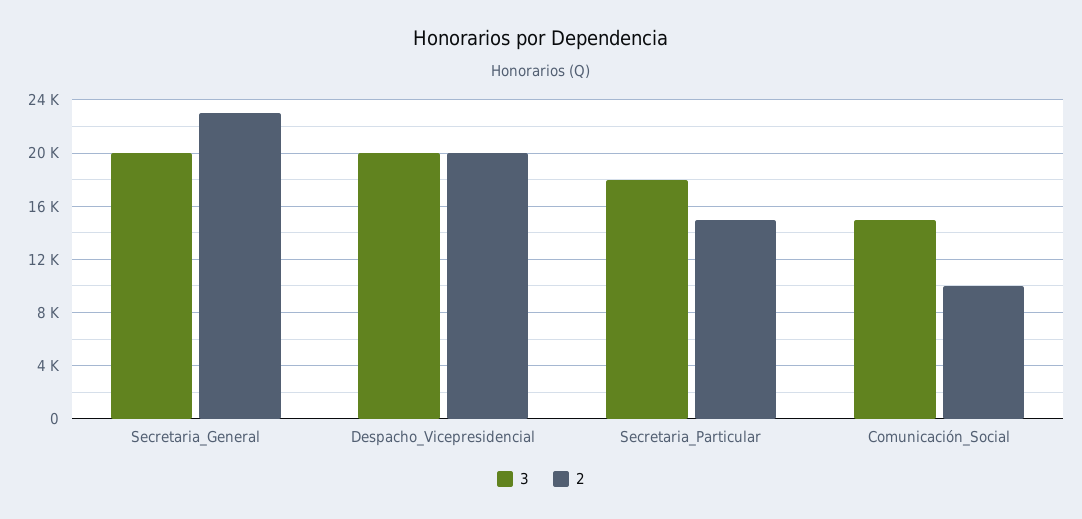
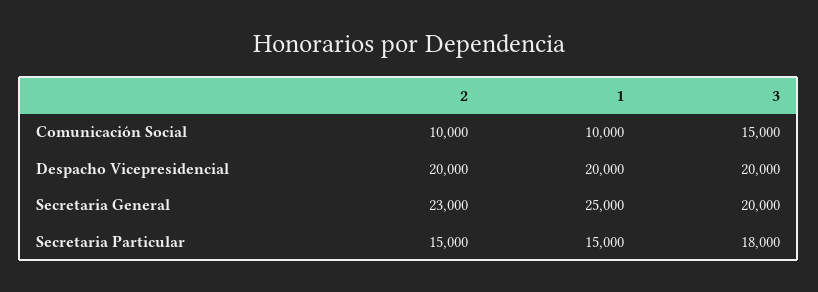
  {
    "3": {
      "Secretaria_General": 20000,
      "Despacho_Vicepresidencial": 20000,
      "Secretaria_Particular": 18000,
      "Comunicación_Social": 15000
    },
    "2": {
      "Secretaria_General": 23000,
      "Despacho_Vicepresidencial": 20000,
      "Secretaria_Particular": 15000,
      "Comunicación_Social": 10000
-   }
+   },
+   "1": {
+     "Comunicación_Social": 10000,
+     "Despacho_Vicepresidencial": 20000,
+     "Secretaria_General": 25000,
+     "Secretaria_Particular": 15000
+   }
  }

